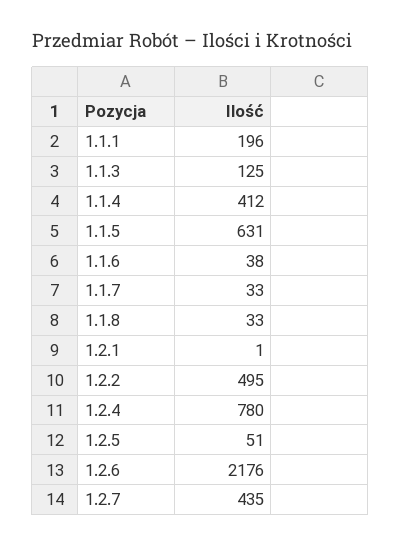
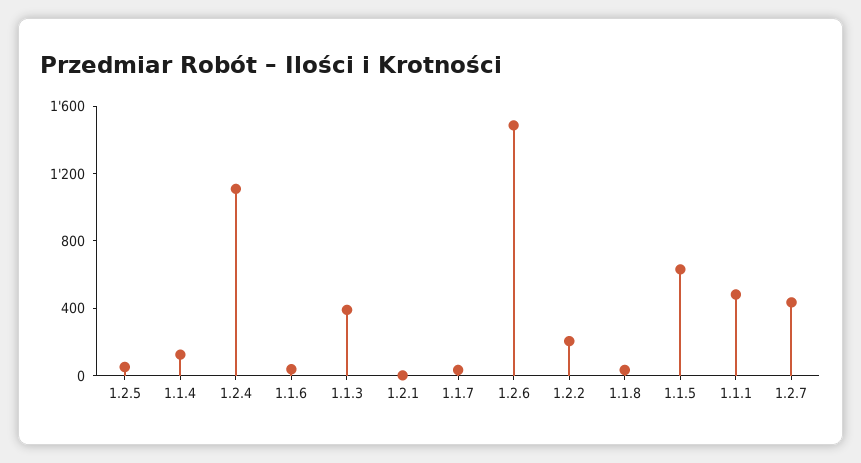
  {
-   "1.1.1": 196,
+   "1.1.1": 500,
-   "1.1.3": 125,
+   "1.1.3": 400,
-   "1.1.4": 412,
+   "1.1.4": 100,
    "1.1.5": 631,
    "1.1.6": 38,
    "1.1.7": 33,
    "1.1.8": 33,
    "1.2.1": 1,
-   "1.2.2": 495,
+   "1.2.2": 200,
-   "1.2.4": 780,
+   "1.2.4": 1100,
    "1.2.5": 51,
-   "1.2.6": 2176,
+   "1.2.6": 1500,
    "1.2.7": 435
  }

